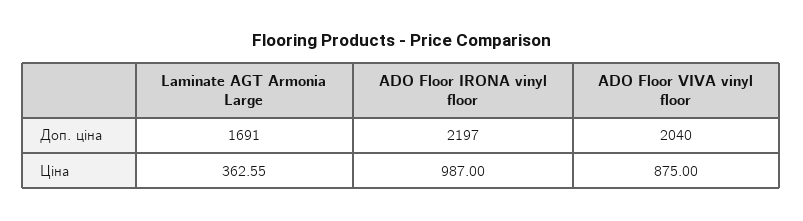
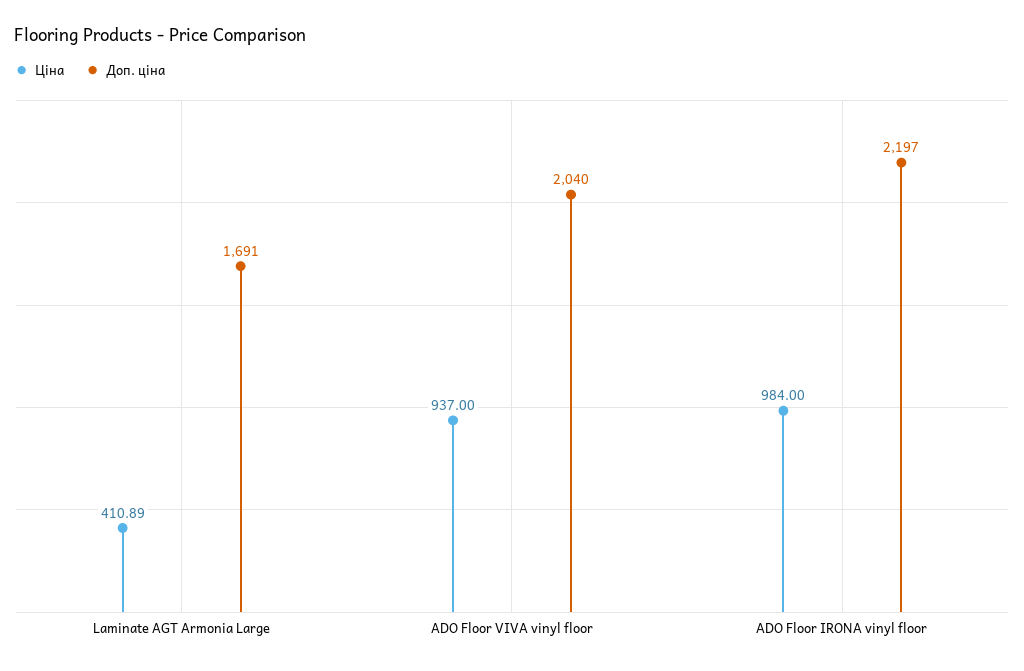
  {
    "Доп. ціна": {
      "Laminate AGT Armonia Large": 1691,
      "ADO Floor IRONA vinyl floor": 2197,
      "ADO Floor VIVA vinyl floor": 2040
    },
    "Ціна": {
-     "Laminate AGT Armonia Large": 362.55,
+     "Laminate AGT Armonia Large": 410.89,
-     "ADO Floor IRONA vinyl floor": 987,
+     "ADO Floor IRONA vinyl floor": 984,
-     "ADO Floor VIVA vinyl floor": 875
+     "ADO Floor VIVA vinyl floor": 937
    }
  }

